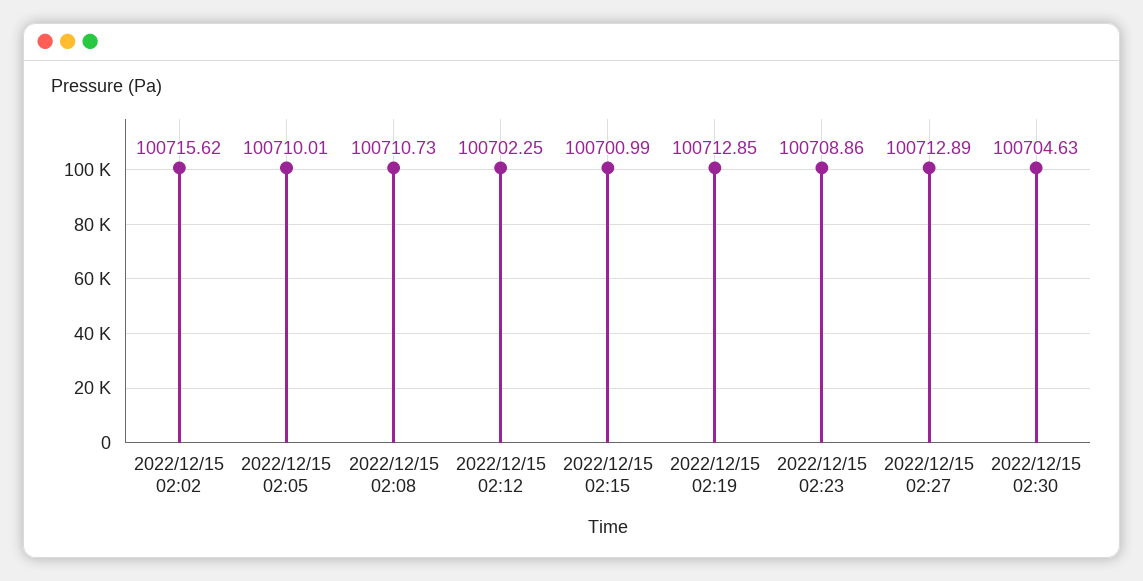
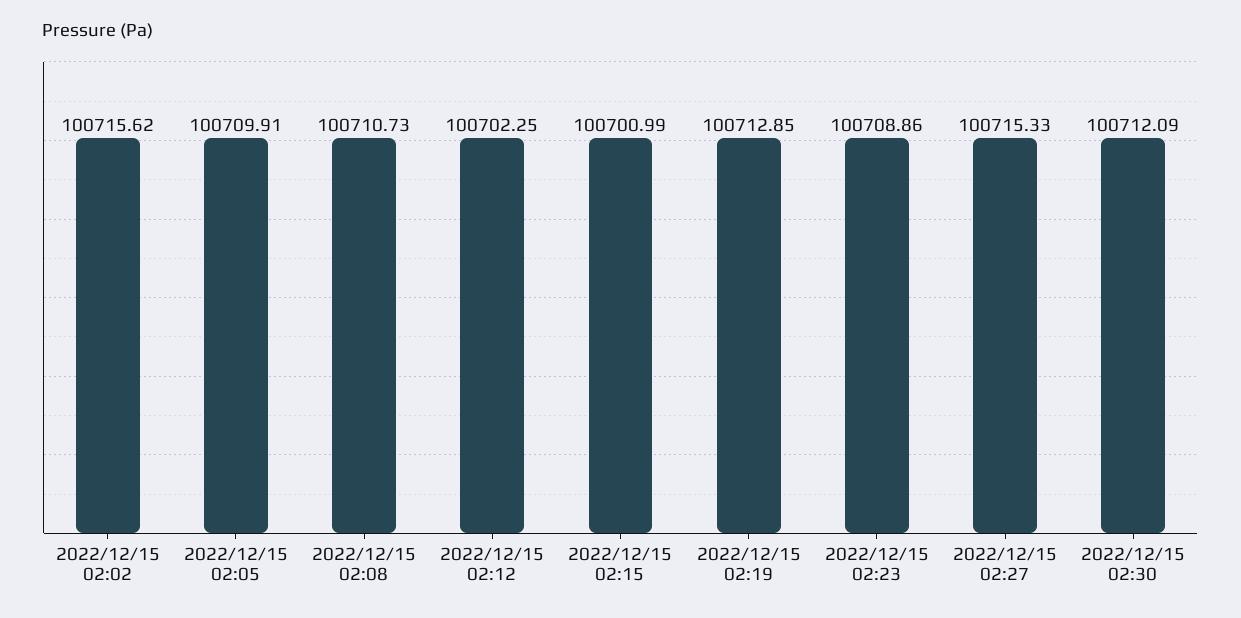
  {
    "2022/12/15 02:02": 100715.62,
-   "2022/12/15 02:05": 100710.01,
+   "2022/12/15 02:05": 100709.91,
    "2022/12/15 02:08": 100710.73,
    "2022/12/15 02:12": 100702.25,
    "2022/12/15 02:15": 100700.99,
    "2022/12/15 02:19": 100712.85,
    "2022/12/15 02:23": 100708.86,
-   "2022/12/15 02:27": 100712.89,
+   "2022/12/15 02:27": 100715.33,
-   "2022/12/15 02:30": 100704.63
+   "2022/12/15 02:30": 100712.09
  }

